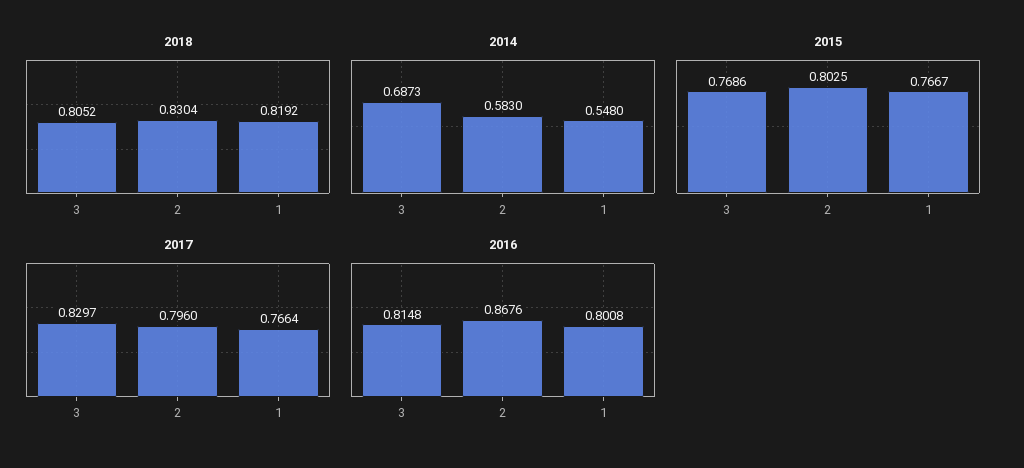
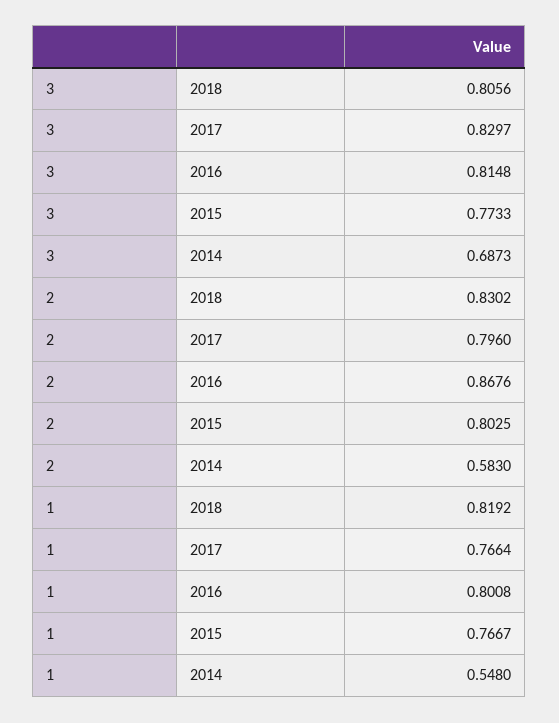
  {
    "2018": {
-     "3": 0.8052,
+     "3": 0.8056,
-     "2": 0.8304,
+     "2": 0.8302,
      "1": 0.8192
    },
    "2014": {
      "3": 0.6873,
      "2": 0.583,
      "1": 0.548
    },
    "2015": {
-     "3": 0.7686,
+     "3": 0.7733,
      "2": 0.8025,
      "1": 0.7667
    },
    "2017": {
      "3": 0.8297,
      "2": 0.796,
      "1": 0.7664
    },
    "2016": {
      "3": 0.8148,
      "2": 0.8676,
      "1": 0.8008
    }
  }

